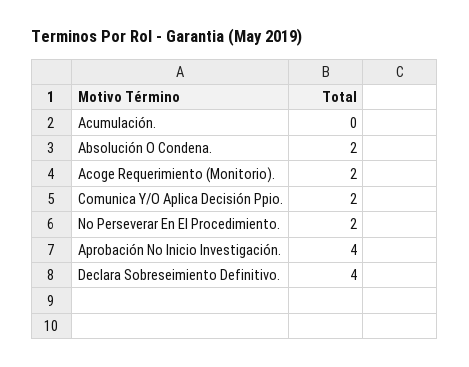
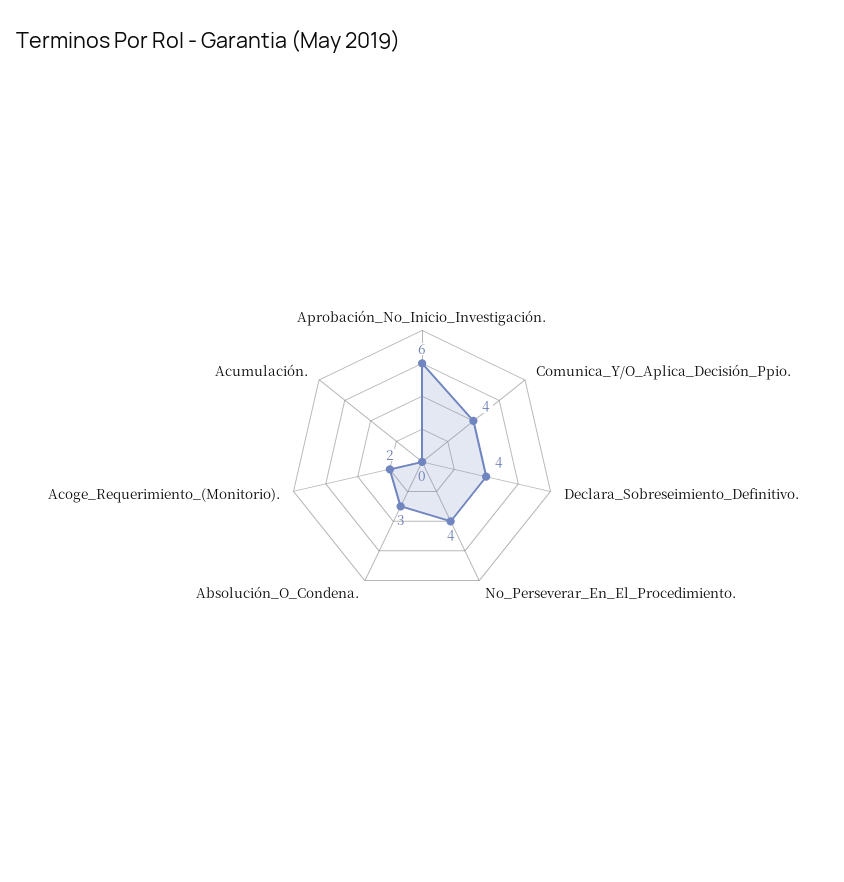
  {
    "Acumulación.": 0,
-   "Absolución O Condena.": 2,
+   "Absolución O Condena.": 3,
    "Acoge Requerimiento (Monitorio).": 2,
-   "Comunica Y/O Aplica Decisión Ppio.": 2,
+   "Comunica Y/O Aplica Decisión Ppio.": 4,
-   "No Perseverar En El Procedimiento.": 2,
+   "No Perseverar En El Procedimiento.": 4,
-   "Aprobación No Inicio Investigación.": 4,
+   "Aprobación No Inicio Investigación.": 6,
    "Declara Sobreseimiento Definitivo.": 4
  }

